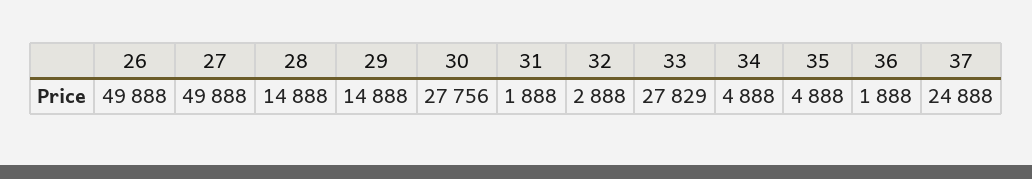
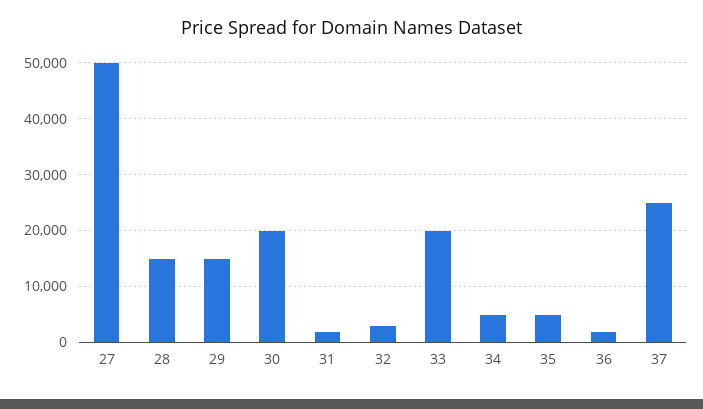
  {
-   "26": 49888,
    "27": 49888,
    "28": 14888,
    "29": 14888,
-   "30": 27756,
+   "30": 20000,
    "31": 1888,
    "32": 2888,
-   "33": 27829,
+   "33": 20000,
    "34": 4888,
    "35": 4888,
    "36": 1888,
    "37": 24888
  }

